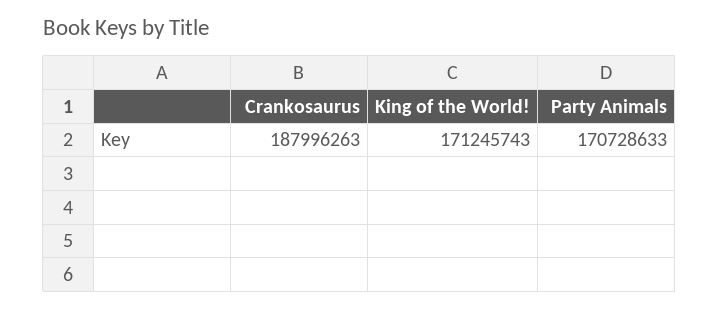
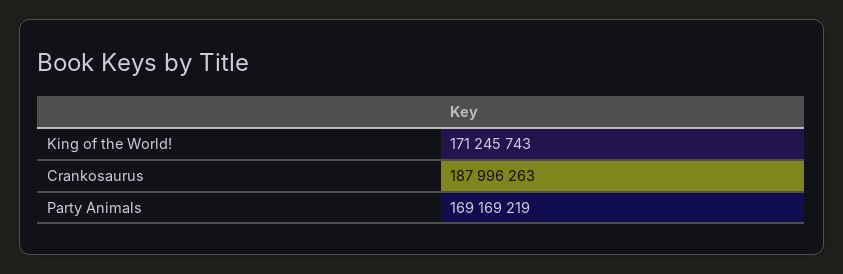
  {
    "Crankosaurus": 187996263,
    "King of the World!": 171245743,
-   "Party Animals": 170728633
+   "Party Animals": 169169219
  }

